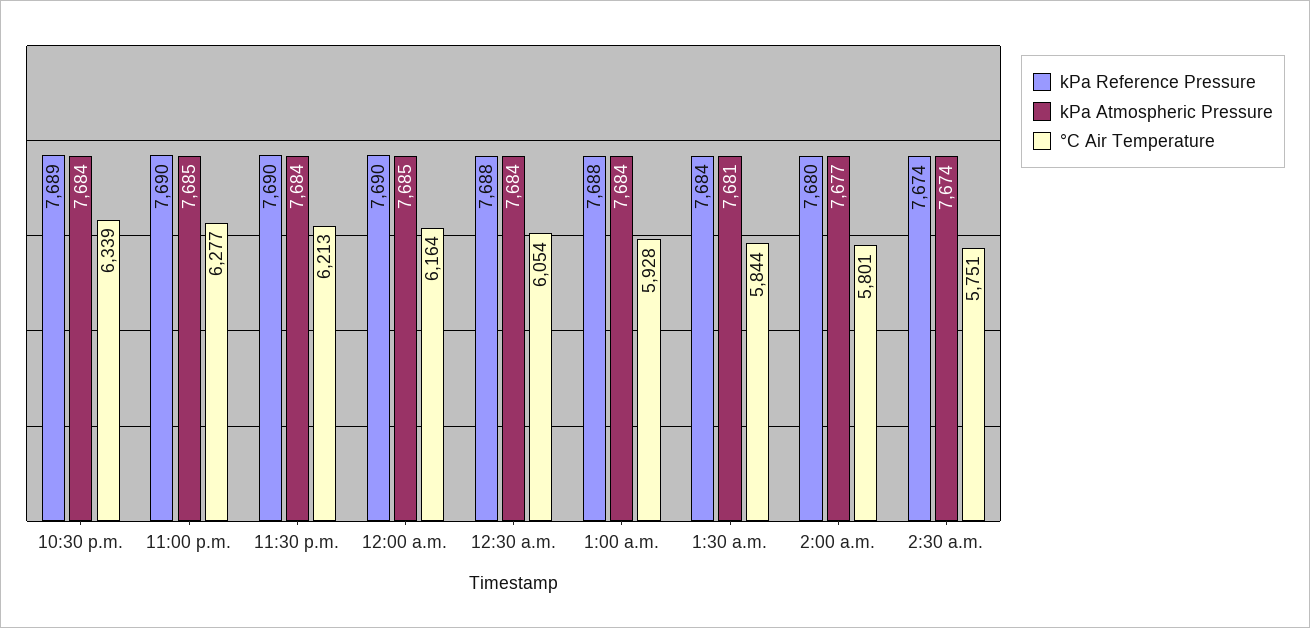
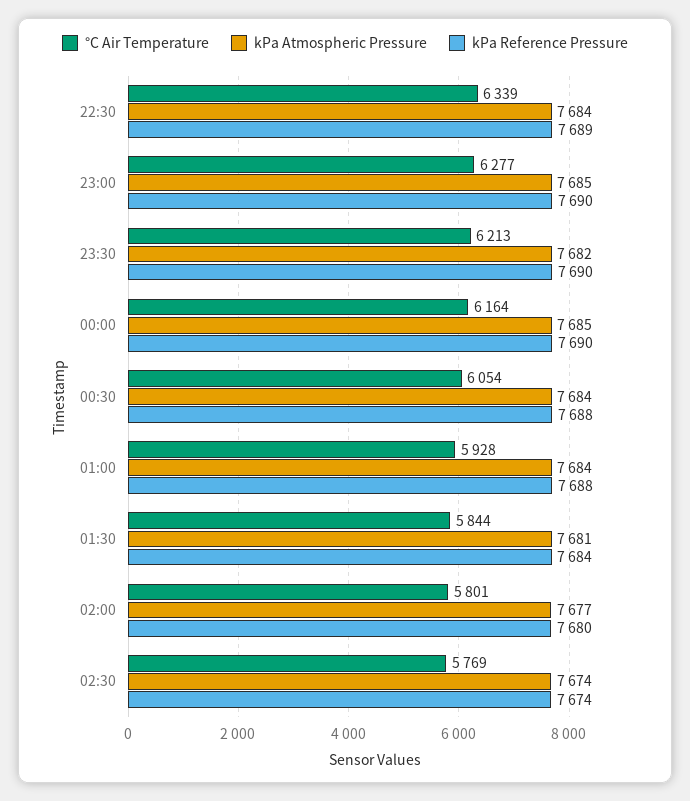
  {
    "kPa Reference Pressure": {
      "10:30 p.m.": 7689,
      "11:00 p.m.": 7690,
      "11:30 p.m.": 7690,
      "12:00 a.m.": 7690,
      "12:30 a.m.": 7688,
      "1:00 a.m.": 7688,
      "1:30 a.m.": 7684,
      "2:00 a.m.": 7680,
      "2:30 a.m.": 7674
    },
    "kPa Atmospheric Pressure": {
      "10:30 p.m.": 7684,
      "11:00 p.m.": 7685,
-     "11:30 p.m.": 7684,
+     "11:30 p.m.": 7682,
      "12:00 a.m.": 7685,
      "12:30 a.m.": 7684,
      "1:00 a.m.": 7684,
      "1:30 a.m.": 7681,
      "2:00 a.m.": 7677,
      "2:30 a.m.": 7674
    },
    "°C Air Temperature": {
      "10:30 p.m.": 6339,
      "11:00 p.m.": 6277,
      "11:30 p.m.": 6213,
      "12:00 a.m.": 6164,
      "12:30 a.m.": 6054,
      "1:00 a.m.": 5928,
      "1:30 a.m.": 5844,
      "2:00 a.m.": 5801,
-     "2:30 a.m.": 5751
+     "2:30 a.m.": 5769
    }
  }

